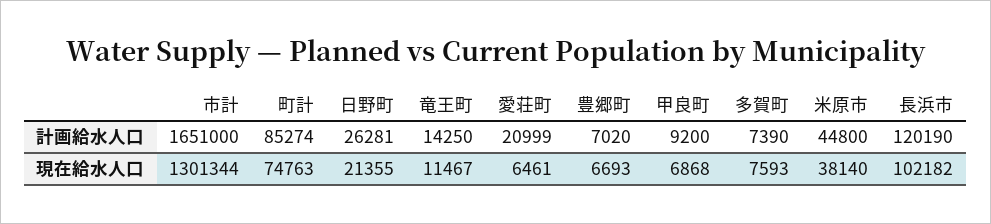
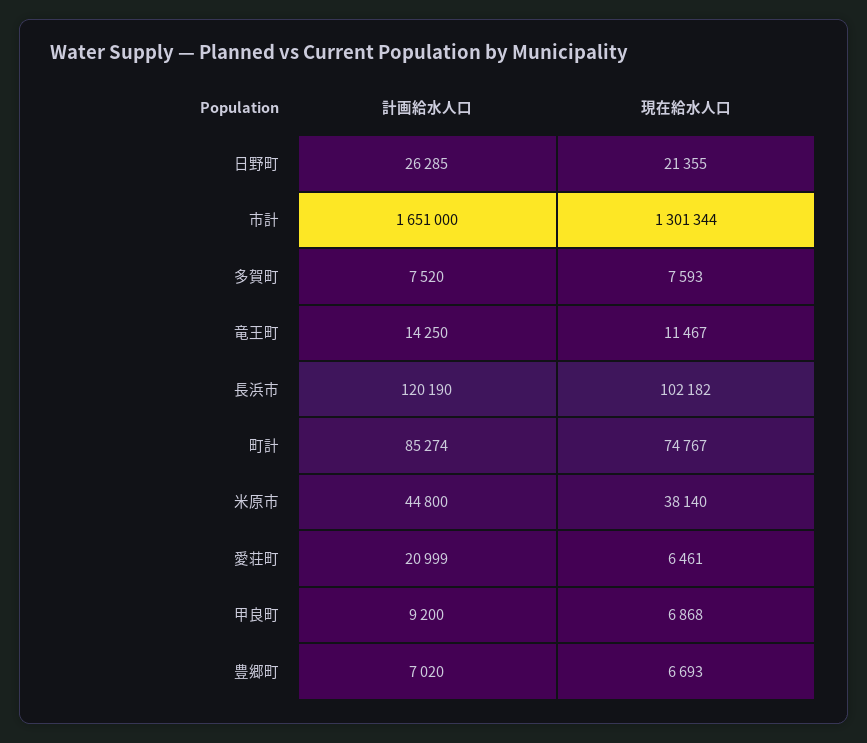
  {
    "市計": {
      "計画給水人口": 1651000,
      "現在給水人口": 1301344
    },
    "町計": {
      "計画給水人口": 85274,
-     "現在給水人口": 74763
+     "現在給水人口": 74767
    },
    "日野町": {
-     "計画給水人口": 26281,
+     "計画給水人口": 26285,
      "現在給水人口": 21355
    },
    "竜王町": {
      "計画給水人口": 14250,
      "現在給水人口": 11467
    },
    "愛荘町": {
      "計画給水人口": 20999,
      "現在給水人口": 6461
    },
    "豊郷町": {
      "計画給水人口": 7020,
      "現在給水人口": 6693
    },
    "甲良町": {
      "計画給水人口": 9200,
      "現在給水人口": 6868
    },
    "多賀町": {
-     "計画給水人口": 7390,
+     "計画給水人口": 7520,
      "現在給水人口": 7593
    },
    "米原市": {
      "計画給水人口": 44800,
      "現在給水人口": 38140
    },
    "長浜市": {
      "計画給水人口": 120190,
      "現在給水人口": 102182
    }
  }

